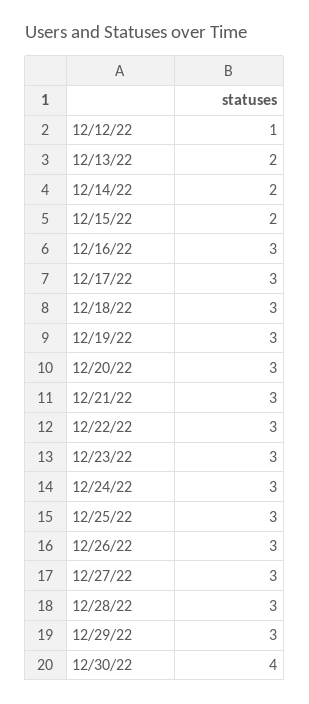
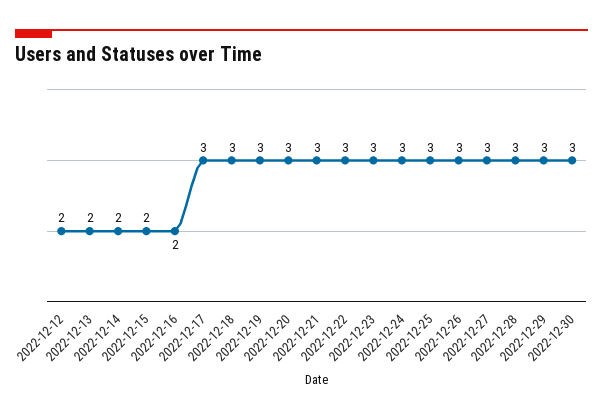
  {
-   "12/12/22": 1,
+   "12/12/22": 2,
    "12/13/22": 2,
    "12/14/22": 2,
    "12/15/22": 2,
-   "12/16/22": 3,
+   "12/16/22": 2,
    "12/17/22": 3,
    "12/18/22": 3,
    "12/19/22": 3,
    "12/20/22": 3,
    "12/21/22": 3,
    "12/22/22": 3,
    "12/23/22": 3,
    "12/24/22": 3,
    "12/25/22": 3,
    "12/26/22": 3,
    "12/27/22": 3,
    "12/28/22": 3,
    "12/29/22": 3,
-   "12/30/22": 4
+   "12/30/22": 3
  }

